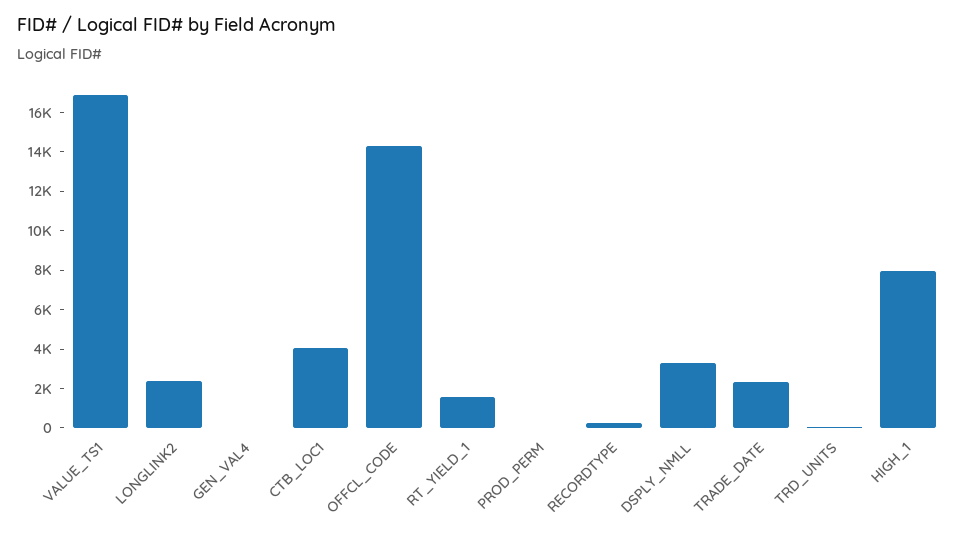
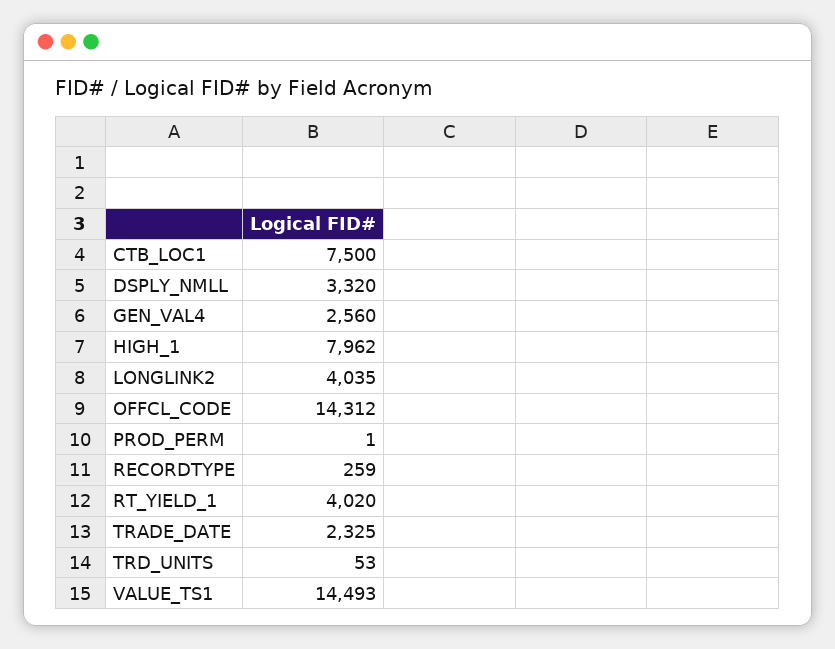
  {
-   "VALUE_TS1": 17000,
+   "VALUE_TS1": 14493,
-   "LONGLINK2": 2500,
+   "LONGLINK2": 4035,
-   "GEN_VAL4": 0,
+   "GEN_VAL4": 2560,
-   "CTB_LOC1": 4000,
+   "CTB_LOC1": 7500,
    "OFFCL_CODE": 14312,
-   "RT_YIELD_1": 1500,
+   "RT_YIELD_1": 4020,
    "PROD_PERM": 1,
    "RECORDTYPE": 259,
    "DSPLY_NMLL": 3320,
    "TRADE_DATE": 2325,
    "TRD_UNITS": 53,
    "HIGH_1": 7962
  }

